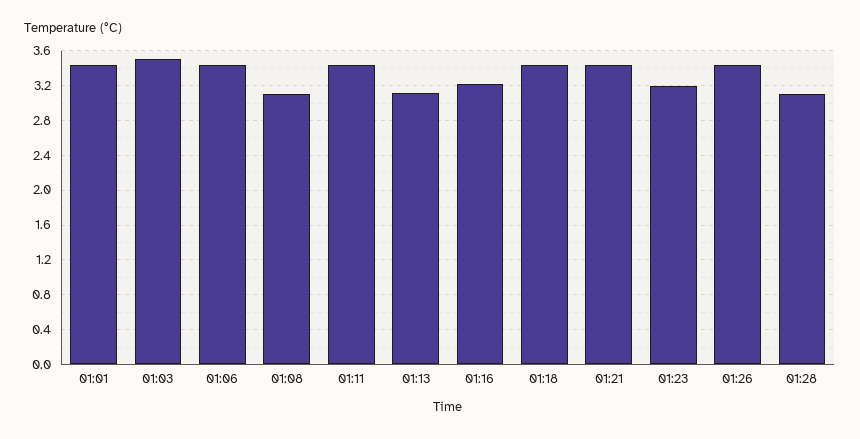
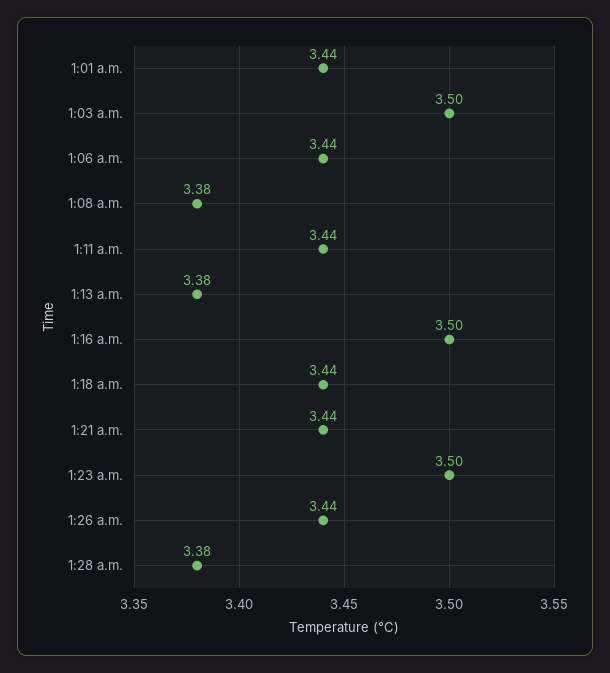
  {
    "01:01": 3.44,
    "01:03": 3.5,
    "01:06": 3.44,
-   "01:08": 3.1,
+   "01:08": 3.38,
    "01:11": 3.44,
-   "01:13": 3.1,
+   "01:13": 3.38,
-   "01:16": 3.2,
+   "01:16": 3.5,
    "01:18": 3.44,
    "01:21": 3.44,
-   "01:23": 3.2,
+   "01:23": 3.5,
    "01:26": 3.44,
-   "01:28": 3.1
+   "01:28": 3.38
  }

